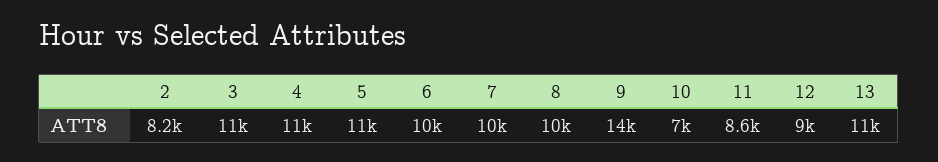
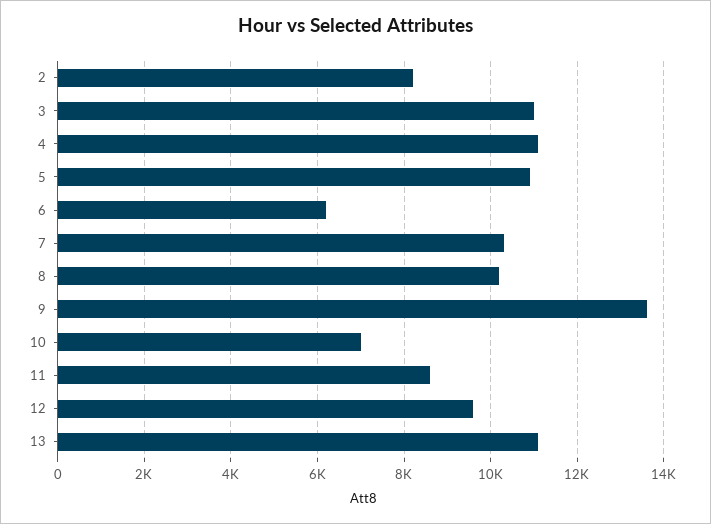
  {
    "2": 8200,
    "3": 11000,
    "4": 11000,
    "5": 11000,
-   "6": 10000,
+   "6": 6200,
    "7": 10000,
    "8": 10000,
    "9": 14000,
    "10": 7000,
    "11": 8600,
-   "12": 9000,
+   "12": 9600,
    "13": 11000
  }

